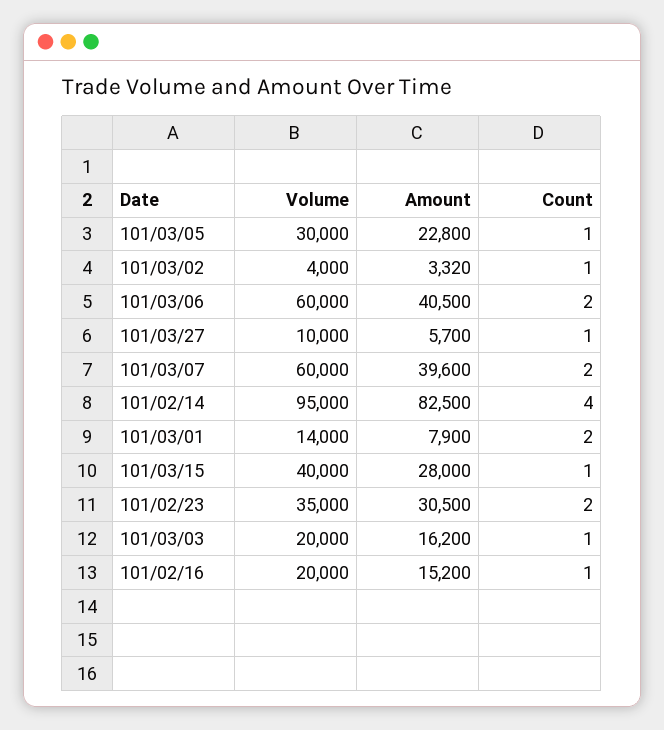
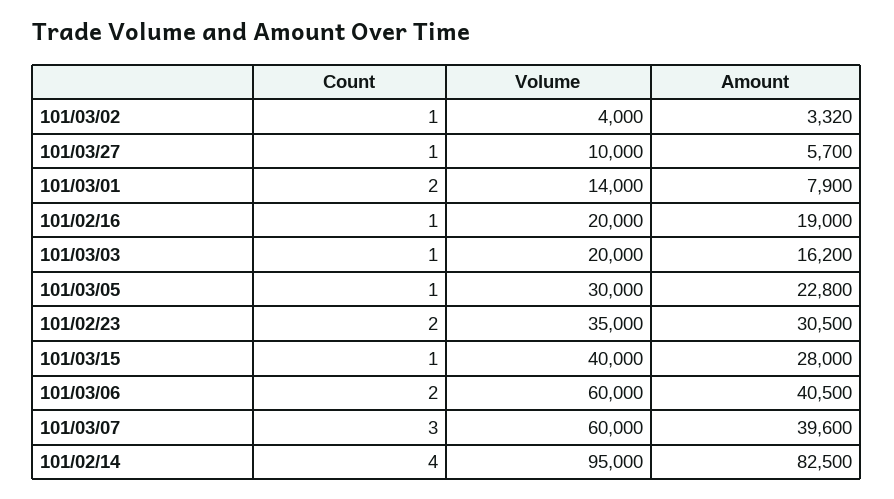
  {
    "Volume": {
      "101/03/05": 30000,
      "101/03/02": 4000,
      "101/03/06": 60000,
      "101/03/27": 10000,
      "101/03/07": 60000,
      "101/02/14": 95000,
      "101/03/01": 14000,
      "101/03/15": 40000,
      "101/02/23": 35000,
      "101/03/03": 20000,
      "101/02/16": 20000
    },
    "Amount": {
      "101/03/05": 22800,
      "101/03/02": 3320,
      "101/03/06": 40500,
      "101/03/27": 5700,
      "101/03/07": 39600,
      "101/02/14": 82500,
      "101/03/01": 7900,
      "101/03/15": 28000,
      "101/02/23": 30500,
      "101/03/03": 16200,
-     "101/02/16": 15200
+     "101/02/16": 19000
    },
    "Count": {
      "101/03/05": 1,
      "101/03/02": 1,
      "101/03/06": 2,
      "101/03/27": 1,
-     "101/03/07": 2,
+     "101/03/07": 3,
      "101/02/14": 4,
      "101/03/01": 2,
      "101/03/15": 1,
      "101/02/23": 2,
      "101/03/03": 1,
      "101/02/16": 1
    }
  }

